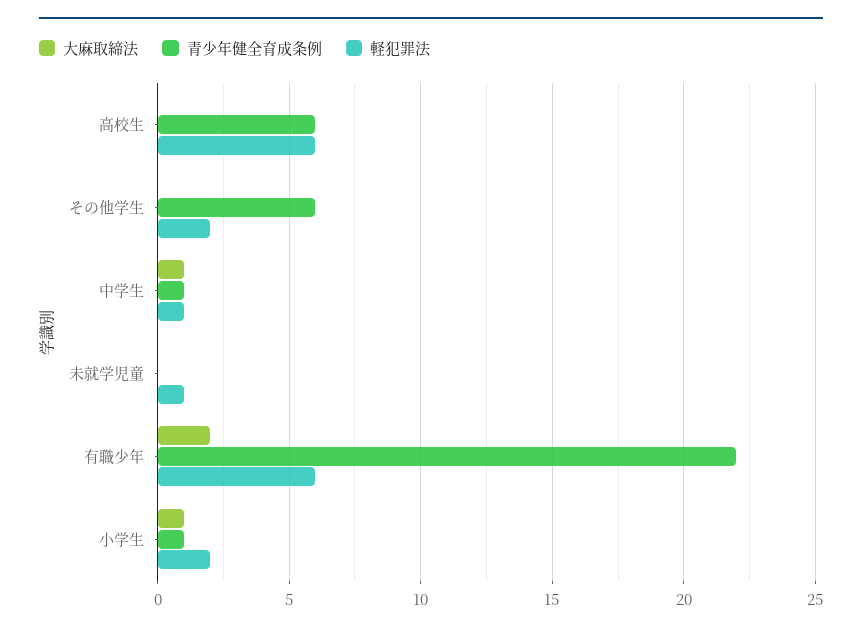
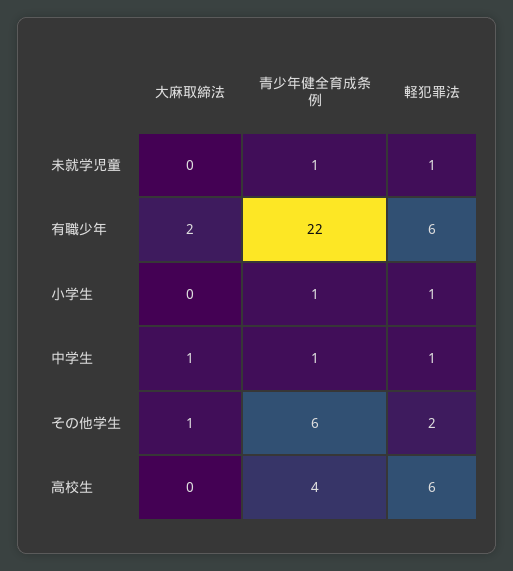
  {
    "大麻取締法": {
      "高校生": 0,
-     "その他学生": 0,
+     "その他学生": 1,
      "中学生": 1,
      "未就学児童": 0,
      "有職少年": 2,
-     "小学生": 1
+     "小学生": 0
    },
    "青少年健全育成条例": {
-     "高校生": 6,
+     "高校生": 4,
      "その他学生": 6,
      "中学生": 1,
-     "未就学児童": 0,
+     "未就学児童": 1,
      "有職少年": 22,
      "小学生": 1
    },
    "軽犯罪法": {
      "高校生": 6,
      "その他学生": 2,
      "中学生": 1,
      "未就学児童": 1,
      "有職少年": 6,
-     "小学生": 2
+     "小学生": 1
    }
  }

